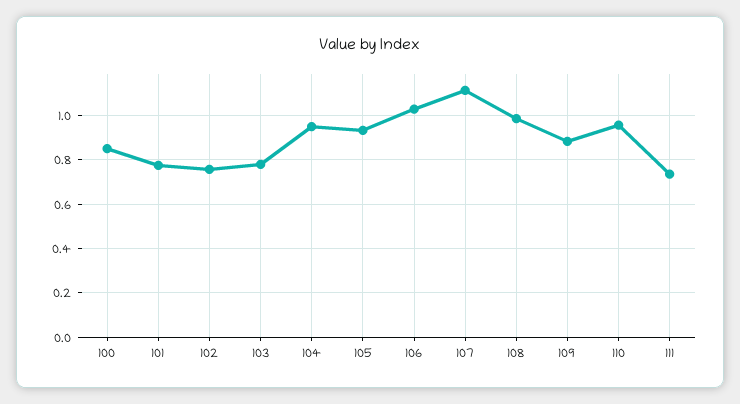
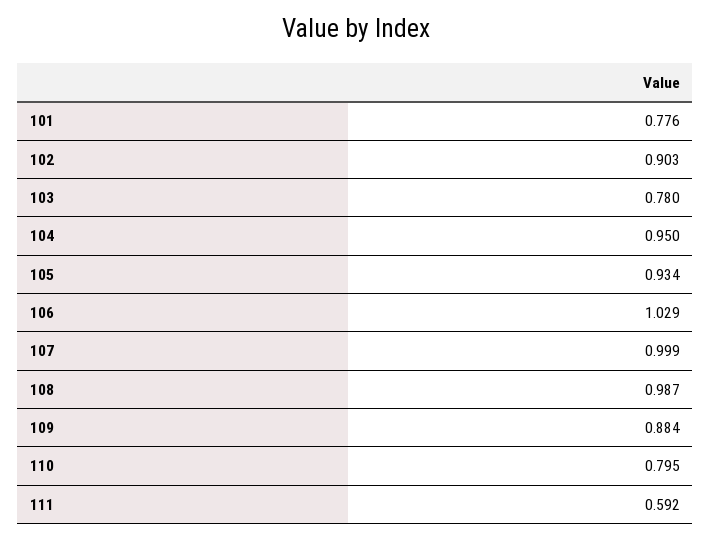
  {
-   "100": 0.85,
    "101": 0.776,
-   "102": 0.75,
+   "102": 0.903,
    "103": 0.78,
    "104": 0.95,
    "105": 0.934,
    "106": 1.029,
-   "107": 1.1,
+   "107": 0.999,
    "108": 0.987,
    "109": 0.884,
-   "110": 0.95,
+   "110": 0.795,
-   "111": 0.75
+   "111": 0.592
  }

